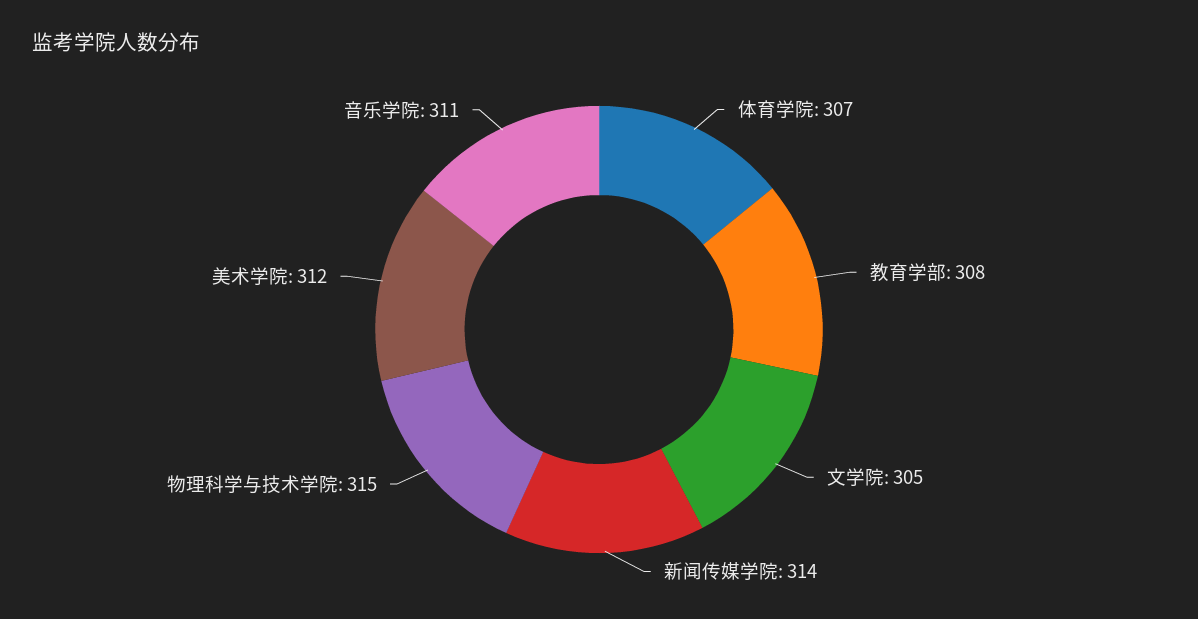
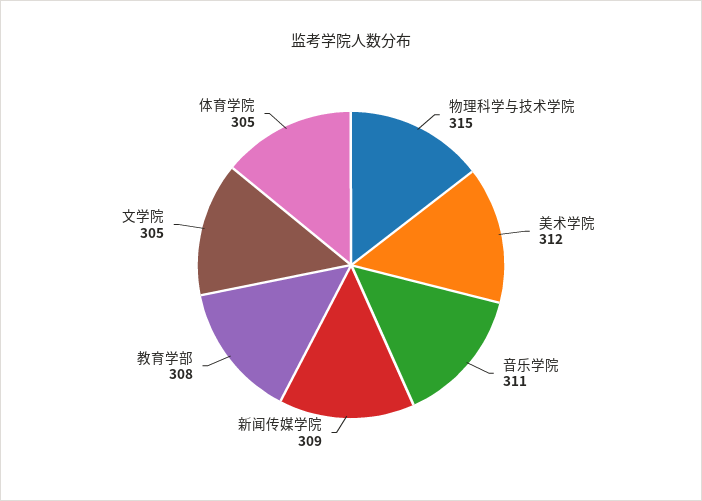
  {
-   "体育学院": 307,
+   "体育学院": 305,
    "教育学部": 308,
    "文学院": 305,
-   "新闻传媒学院": 314,
+   "新闻传媒学院": 309,
    "物理科学与技术学院": 315,
    "美术学院": 312,
    "音乐学院": 311
  }

